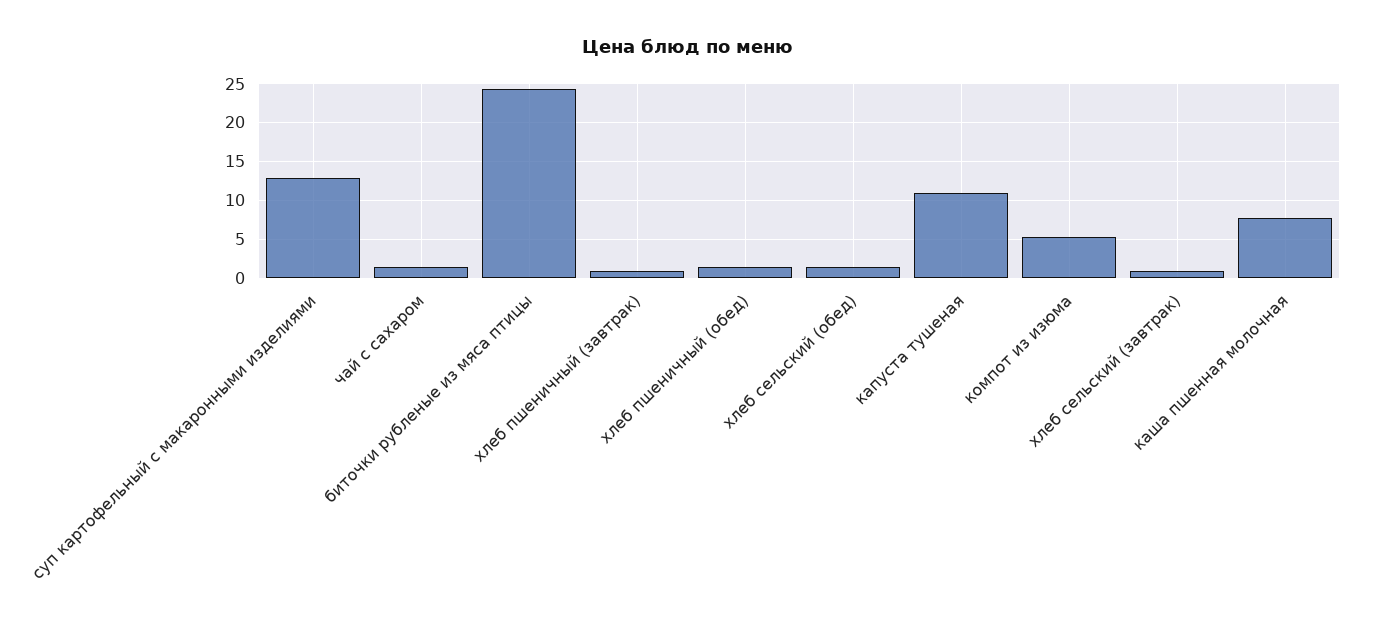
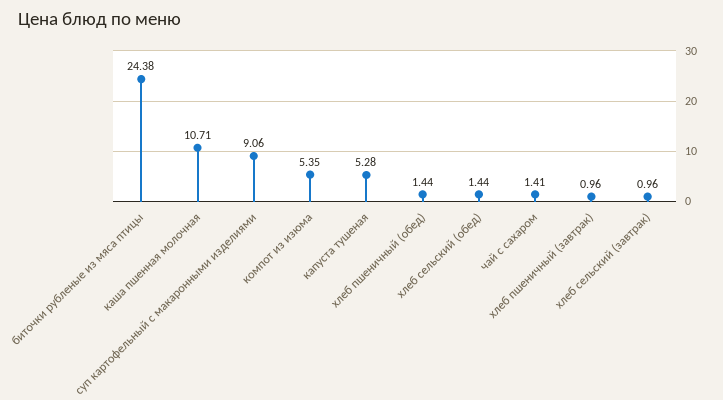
  {
-   "суп картофельный с макаронными изделиями": 13,
+   "суп картофельный с макаронными изделиями": 9.06,
    "чай с сахаром": 1.41,
    "биточки рубленые из мяса птицы": 24.38,
    "хлеб пшеничный (завтрак)": 0.96,
    "хлеб пшеничный (обед)": 1.44,
    "хлеб сельский (обед)": 1.44,
-   "капуста тушеная": 11,
+   "капуста тушеная": 5.28,
    "компот из изюма": 5.35,
    "хлеб сельский (завтрак)": 0.96,
-   "каша пшенная молочная": 8
+   "каша пшенная молочная": 10.71
  }

